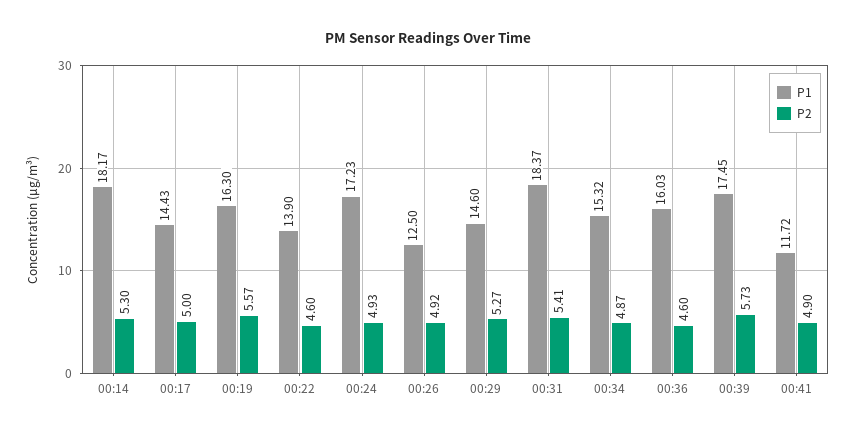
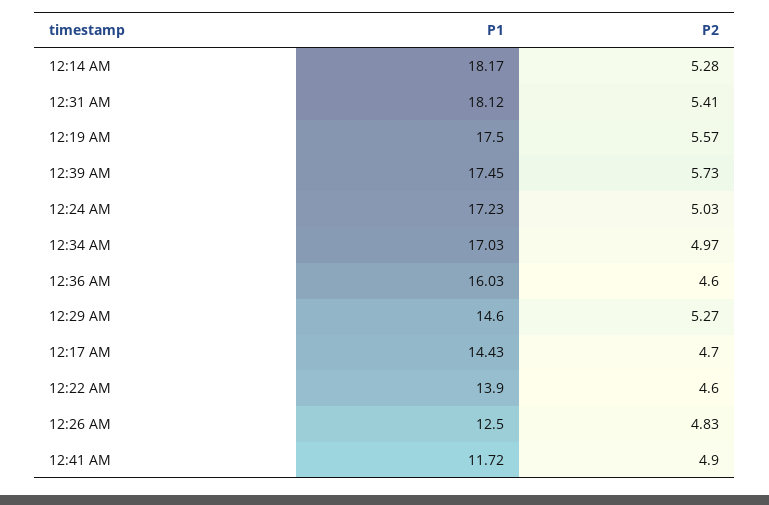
  {
    "P1": {
      "00:14": 18.17,
      "00:17": 14.43,
-     "00:19": 16.3,
+     "00:19": 17.5,
      "00:22": 13.9,
      "00:24": 17.23,
      "00:26": 12.5,
      "00:29": 14.6,
-     "00:31": 18.37,
+     "00:31": 18.12,
-     "00:34": 15.32,
+     "00:34": 17.03,
      "00:36": 16.03,
      "00:39": 17.45,
      "00:41": 11.72
    },
    "P2": {
-     "00:14": 5.3,
+     "00:14": 5.28,
-     "00:17": 5,
+     "00:17": 4.7,
      "00:19": 5.57,
      "00:22": 4.6,
-     "00:24": 4.93,
+     "00:24": 5.03,
-     "00:26": 4.92,
+     "00:26": 4.83,
      "00:29": 5.27,
      "00:31": 5.41,
-     "00:34": 4.87,
+     "00:34": 4.97,
      "00:36": 4.6,
      "00:39": 5.73,
      "00:41": 4.9
    }
  }

